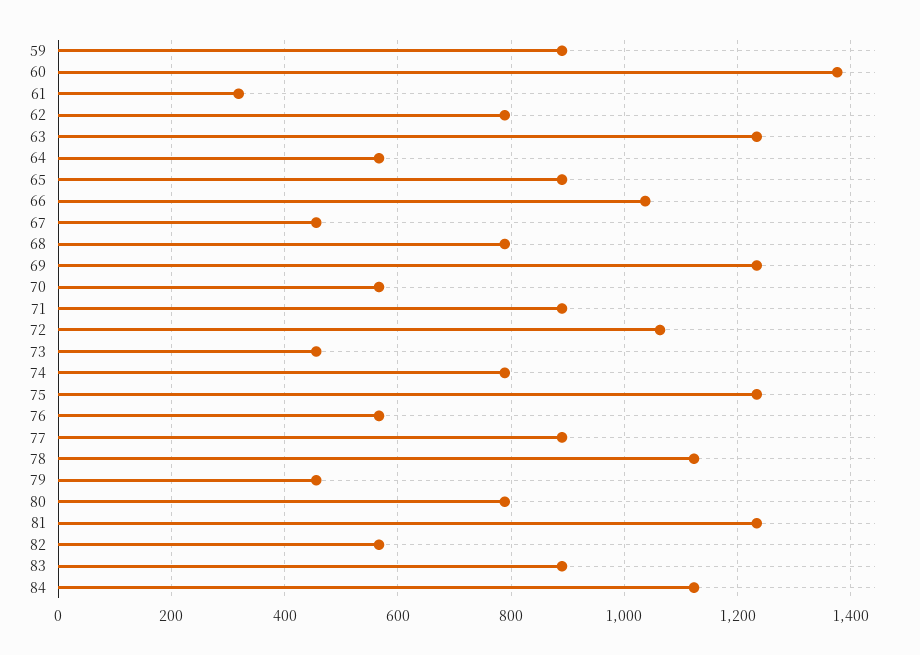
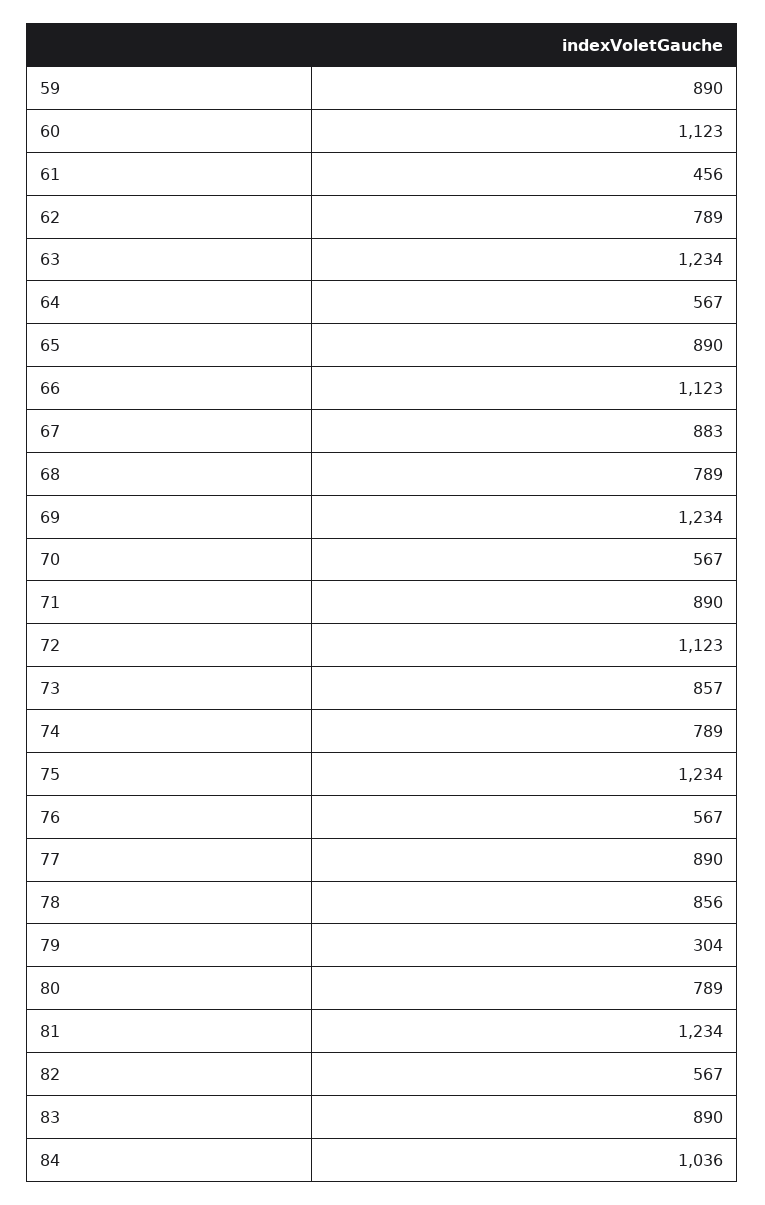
  {
    "59": 890,
-   "60": 1380,
+   "60": 1123,
-   "61": 320,
+   "61": 456,
    "62": 789,
    "63": 1234,
    "64": 567,
    "65": 890,
-   "66": 1040,
+   "66": 1123,
-   "67": 460,
+   "67": 883,
    "68": 789,
    "69": 1234,
    "70": 567,
    "71": 890,
-   "72": 1060,
+   "72": 1123,
-   "73": 460,
+   "73": 857,
    "74": 789,
    "75": 1234,
    "76": 567,
    "77": 890,
-   "78": 1120,
+   "78": 856,
-   "79": 460,
+   "79": 304,
    "80": 789,
    "81": 1234,
    "82": 567,
    "83": 890,
-   "84": 1120
+   "84": 1036
  }

